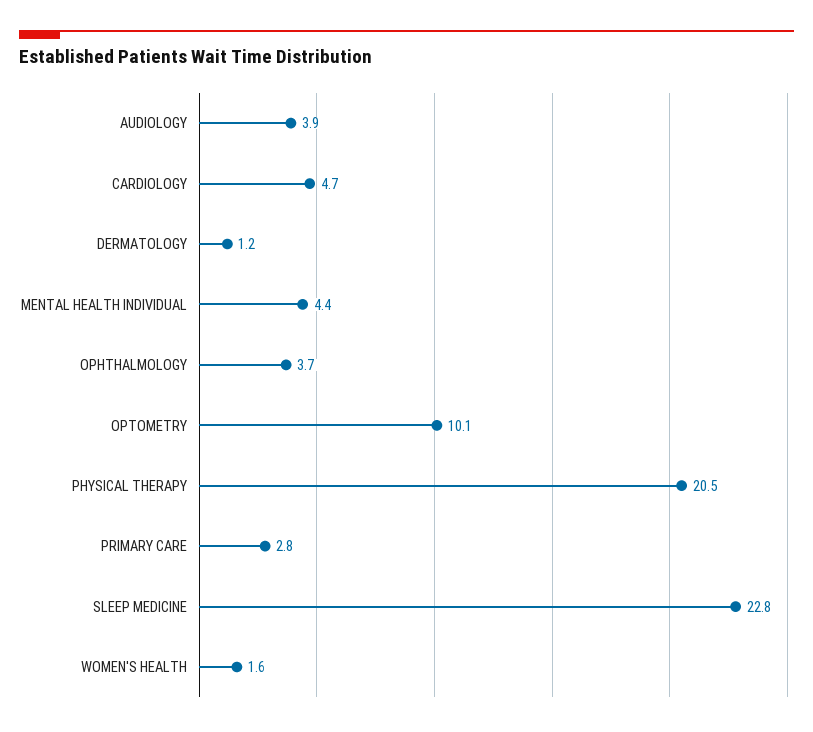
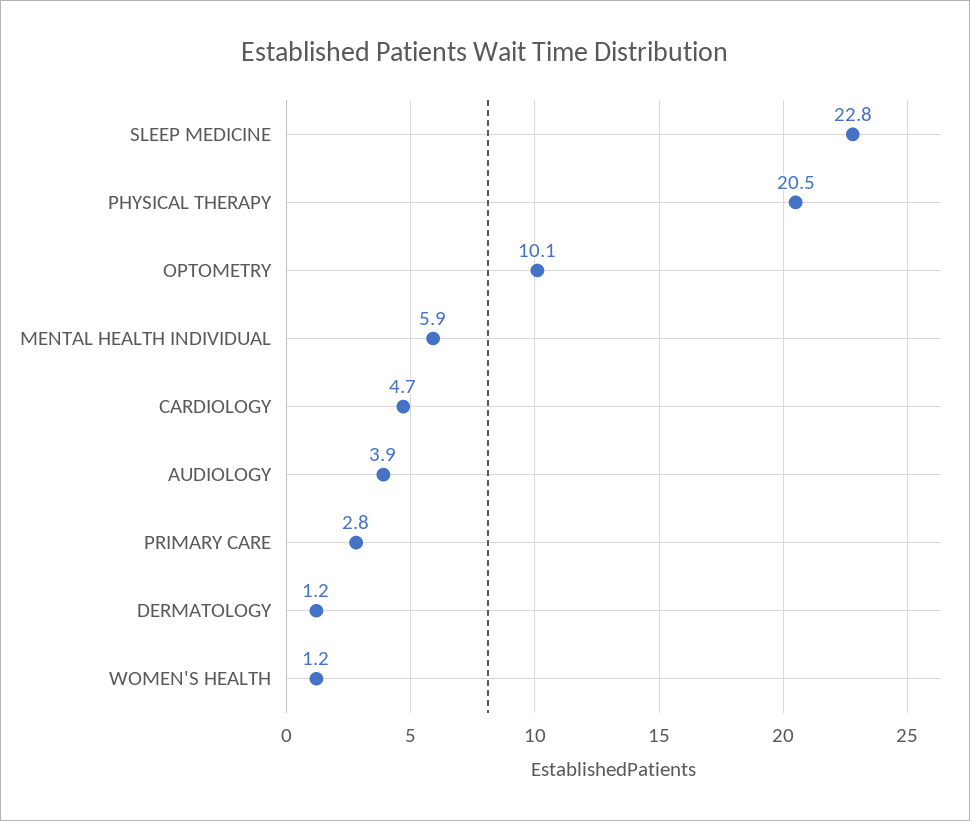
  {
    "AUDIOLOGY": 3.9,
    "CARDIOLOGY": 4.7,
    "DERMATOLOGY": 1.2,
-   "MENTAL HEALTH INDIVIDUAL": 4.4,
+   "MENTAL HEALTH INDIVIDUAL": 5.9,
-   "OPHTHALMOLOGY": 3.7,
    "OPTOMETRY": 10.1,
    "PHYSICAL THERAPY": 20.5,
    "PRIMARY CARE": 2.8,
    "SLEEP MEDICINE": 22.8,
-   "WOMEN'S HEALTH": 1.6
+   "WOMEN'S HEALTH": 1.2
  }

